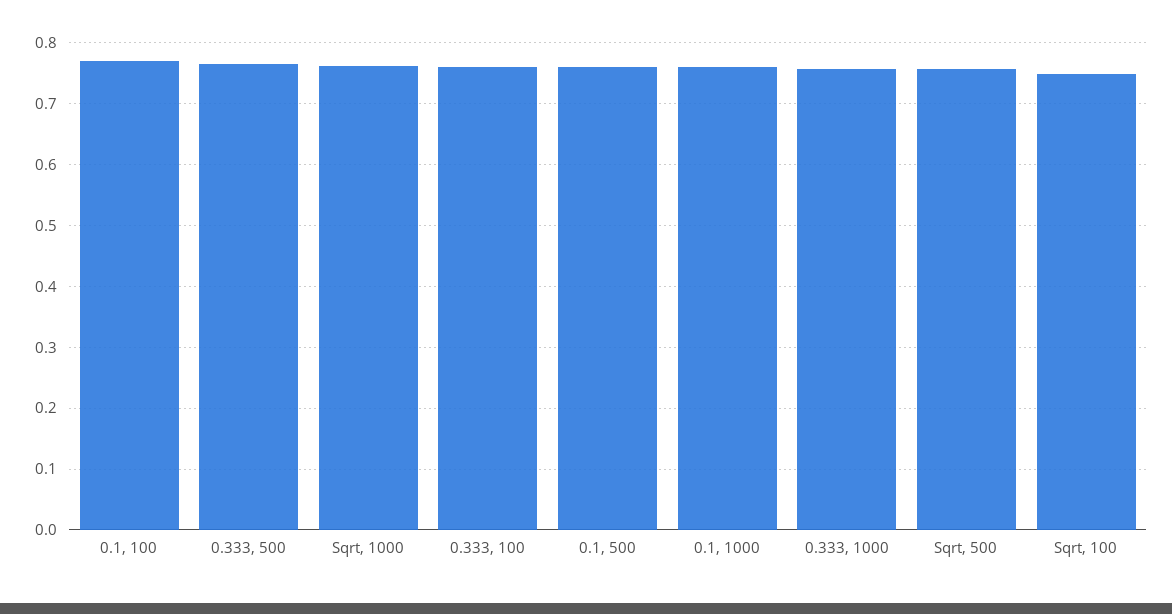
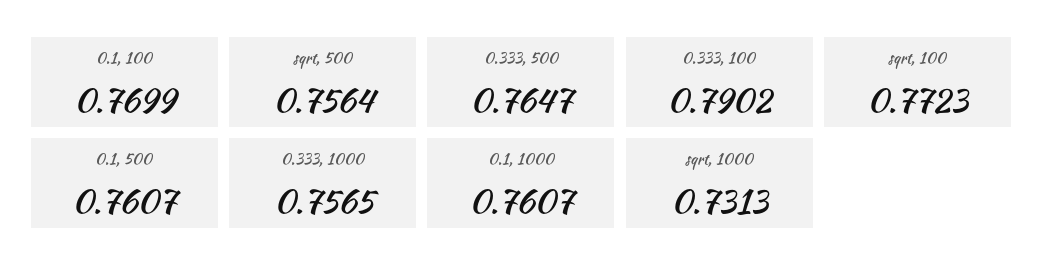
  {
    "0.1, 100": 0.7699,
    "0.333, 500": 0.7647,
-   "Sqrt, 1000": 0.76,
+   "Sqrt, 1000": 0.7313,
-   "0.333, 100": 0.76,
+   "0.333, 100": 0.7902,
    "0.1, 500": 0.7607,
    "0.1, 1000": 0.7607,
    "0.333, 1000": 0.7565,
    "Sqrt, 500": 0.7564,
-   "Sqrt, 100": 0.75
+   "Sqrt, 100": 0.7723
  }

